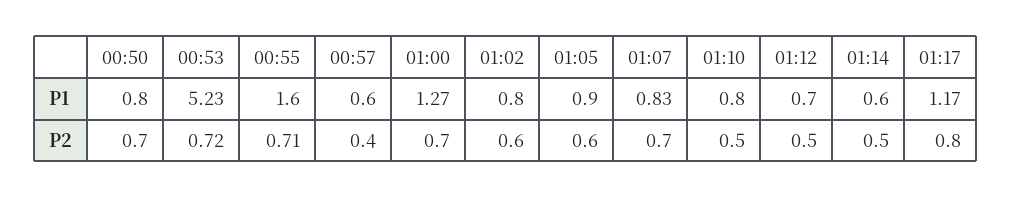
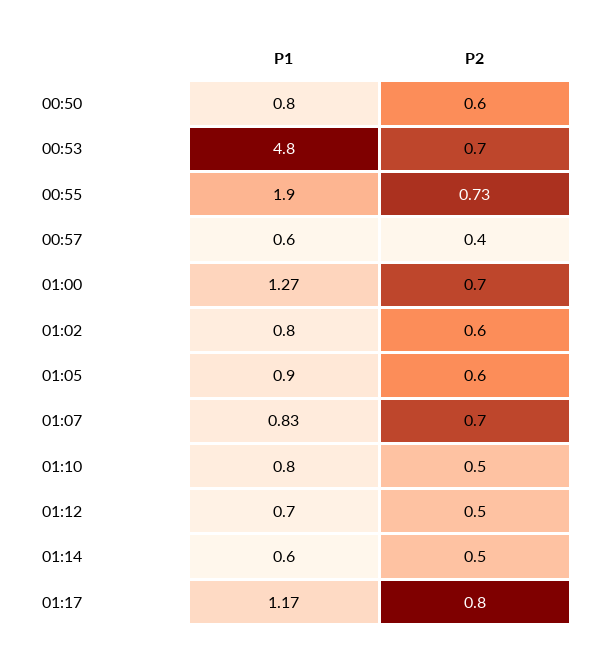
  {
    "00:50": {
      "P1": 0.8,
-     "P2": 0.7
+     "P2": 0.6
    },
    "00:53": {
-     "P1": 5.23,
+     "P1": 4.8,
-     "P2": 0.72
+     "P2": 0.7
    },
    "00:55": {
-     "P1": 1.6,
+     "P1": 1.9,
-     "P2": 0.71
+     "P2": 0.73
    },
    "00:57": {
      "P1": 0.6,
      "P2": 0.4
    },
    "01:00": {
      "P1": 1.27,
      "P2": 0.7
    },
    "01:02": {
      "P1": 0.8,
      "P2": 0.6
    },
    "01:05": {
      "P1": 0.9,
      "P2": 0.6
    },
    "01:07": {
      "P1": 0.83,
      "P2": 0.7
    },
    "01:10": {
      "P1": 0.8,
      "P2": 0.5
    },
    "01:12": {
      "P1": 0.7,
      "P2": 0.5
    },
    "01:14": {
      "P1": 0.6,
      "P2": 0.5
    },
    "01:17": {
      "P1": 1.17,
      "P2": 0.8
    }
  }

